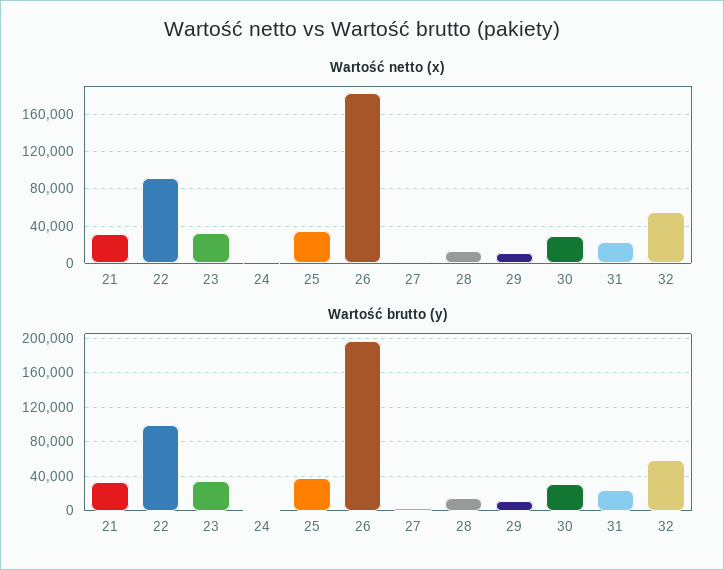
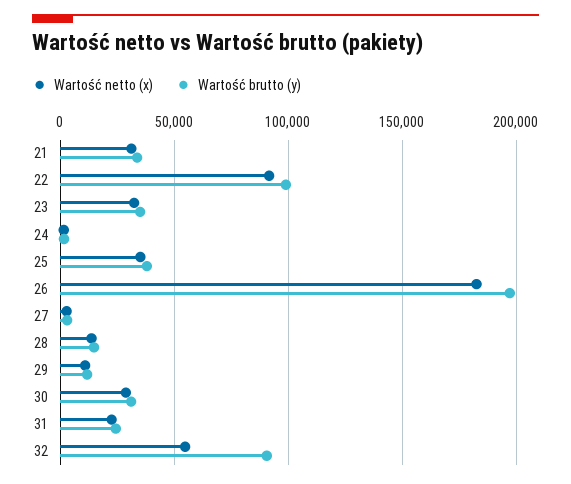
  {
    "Wartość netto (x)": {
      "21": 30000,
      "22": 90000,
      "23": 30000,
      "24": 0,
      "25": 35000,
      "26": 185000,
      "27": 5000,
      "28": 15000,
      "29": 10000,
      "30": 30000,
      "31": 25000,
      "32": 55000
    },
    "Wartość brutto (y)": {
      "21": 35000,
      "22": 100000,
      "23": 35000,
      "24": 0,
      "25": 40000,
      "26": 195000,
      "27": 5000,
      "28": 15000,
      "29": 10000,
      "30": 30000,
      "31": 25000,
-     "32": 60000
+     "32": 90000
    }
  }

